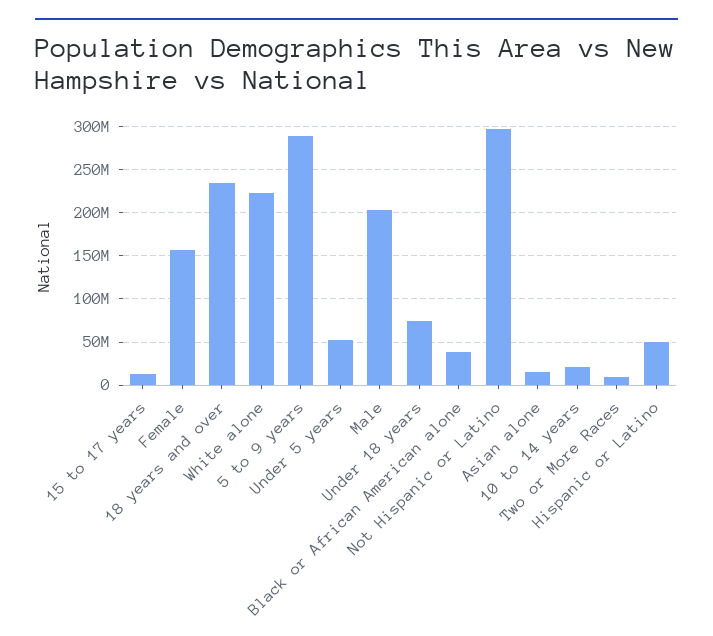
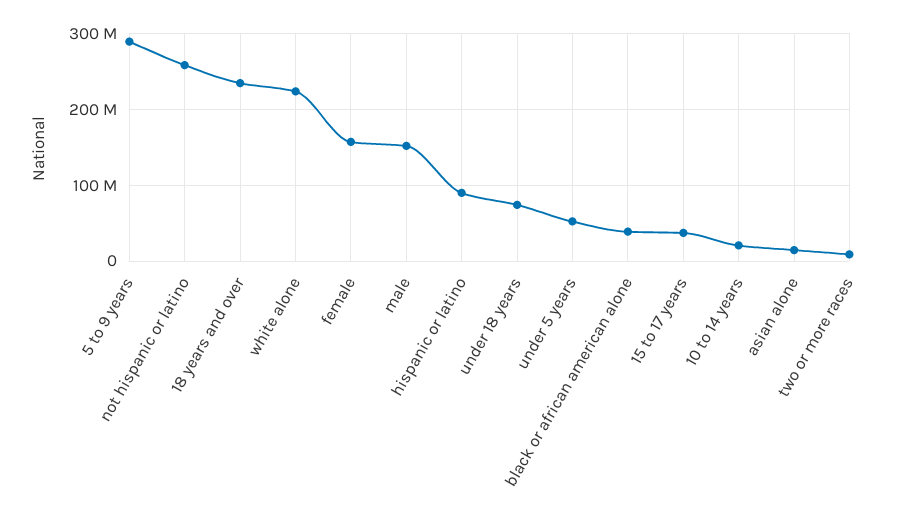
  {
-   "15 to 17 years": 10000000,
+   "15 to 17 years": 40000000,
    "Female": 160000000,
    "18 years and over": 230000000,
    "White alone": 220000000,
    "5 to 9 years": 290000000,
    "Under 5 years": 50000000,
-   "Male": 200000000,
+   "Male": 150000000,
    "Under 18 years": 70000000,
    "Black or African American alone": 40000000,
-   "Not Hispanic or Latino": 300000000,
+   "Not Hispanic or Latino": 260000000,
    "Asian alone": 10000000,
    "10 to 14 years": 20000000,
    "Two or More Races": 10000000,
-   "Hispanic or Latino": 50000000
+   "Hispanic or Latino": 90000000
  }

